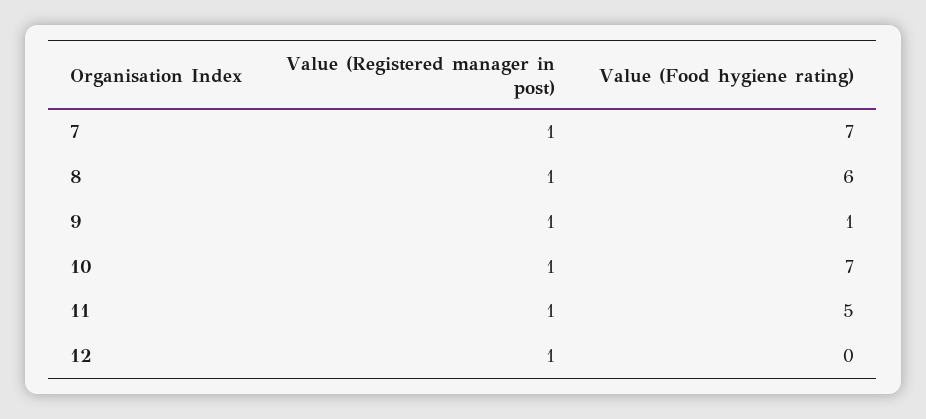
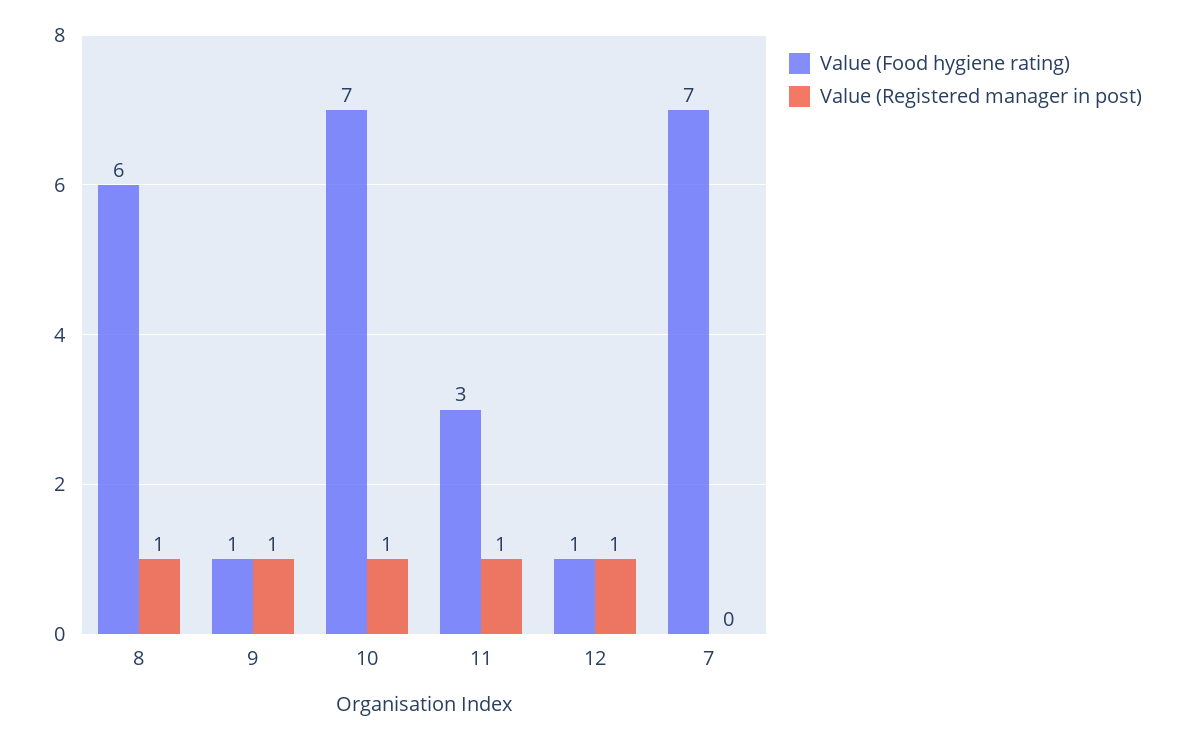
  {
    "Value (Registered manager in post)": {
-     "7": 1,
+     "7": 0,
      "8": 1,
      "9": 1,
      "10": 1,
      "11": 1,
      "12": 1
    },
    "Value (Food hygiene rating)": {
      "7": 7,
      "8": 6,
      "9": 1,
      "10": 7,
-     "11": 5,
+     "11": 3,
-     "12": 0
+     "12": 1
    }
  }

